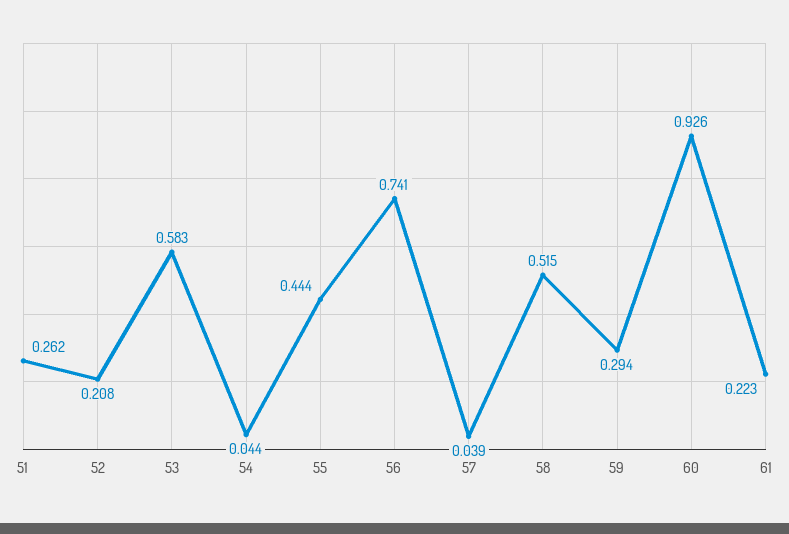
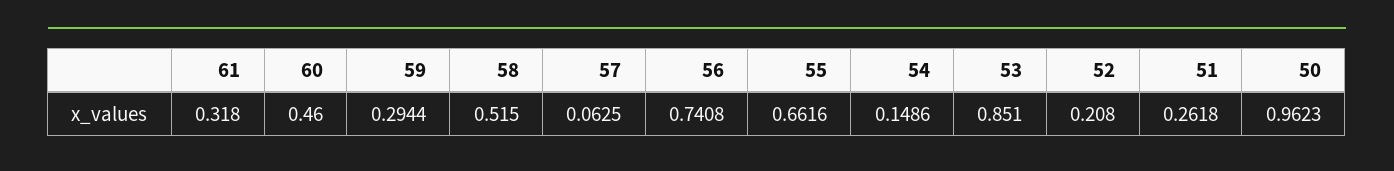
  {
    "51": 0.2618,
    "52": 0.208,
-   "53": 0.583,
+   "53": 0.851,
-   "54": 0.044,
+   "54": 0.1486,
-   "55": 0.444,
+   "55": 0.6616,
    "56": 0.7408,
-   "57": 0.039,
+   "57": 0.0625,
    "58": 0.515,
    "59": 0.2944,
-   "60": 0.926,
+   "60": 0.46,
-   "61": 0.223
+   "61": 0.318,
+   "50": 0.9623
  }

